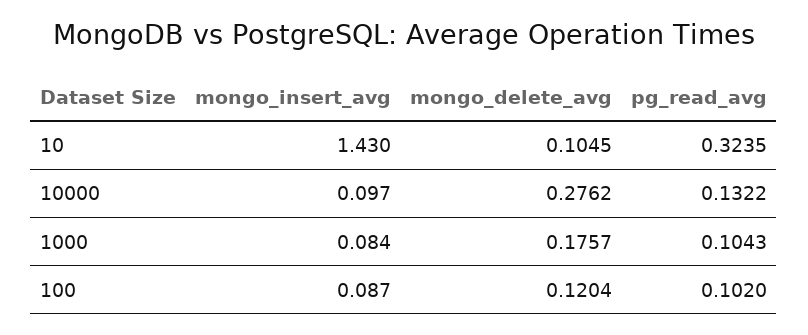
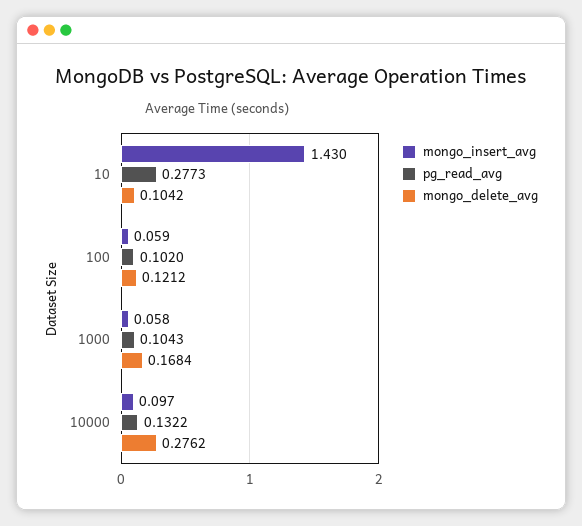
  {
    "mongo_insert_avg": {
      "10": 1.43,
      "10000": 0.097,
-     "1000": 0.084,
+     "1000": 0.058,
-     "100": 0.087
+     "100": 0.059
    },
    "mongo_delete_avg": {
-     "10": 0.1045,
+     "10": 0.1042,
      "10000": 0.2762,
-     "1000": 0.1757,
+     "1000": 0.1684,
-     "100": 0.1204
+     "100": 0.1212
    },
    "pg_read_avg": {
-     "10": 0.3235,
+     "10": 0.2773,
      "10000": 0.1322,
      "1000": 0.1043,
      "100": 0.102
    }
  }

